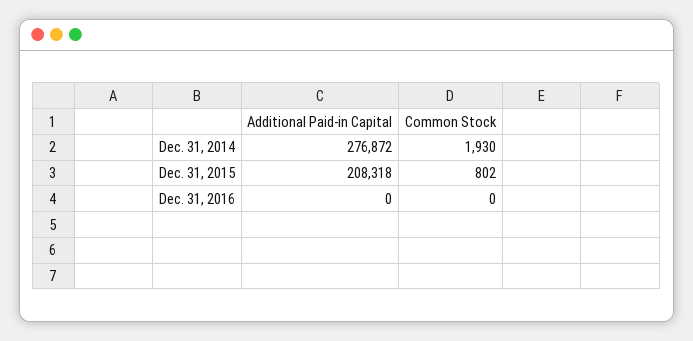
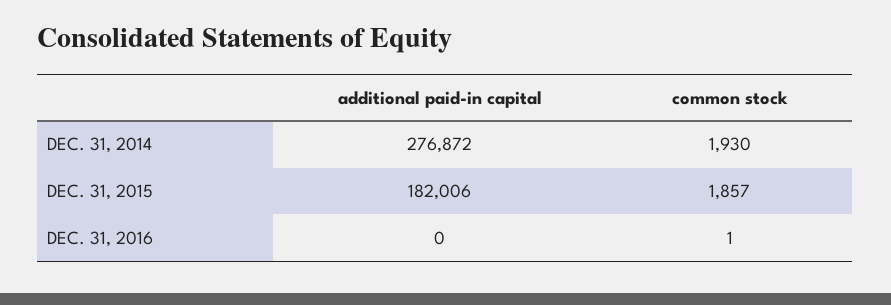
  {
    "Additional Paid-in Capital": {
      "Dec. 31, 2014": 276872,
-     "Dec. 31, 2015": 208318,
+     "Dec. 31, 2015": 182006,
      "Dec. 31, 2016": 0
    },
    "Common Stock": {
      "Dec. 31, 2014": 1930,
-     "Dec. 31, 2015": 802,
+     "Dec. 31, 2015": 1857,
-     "Dec. 31, 2016": 0
+     "Dec. 31, 2016": 1
    }
  }

